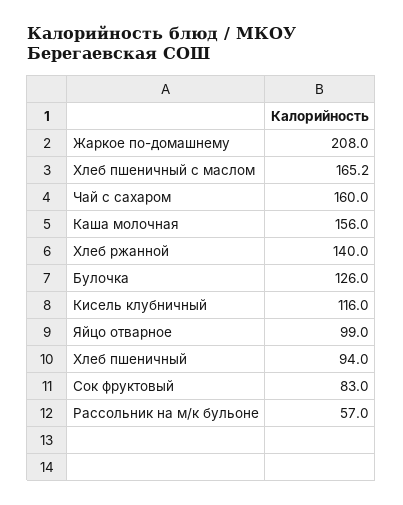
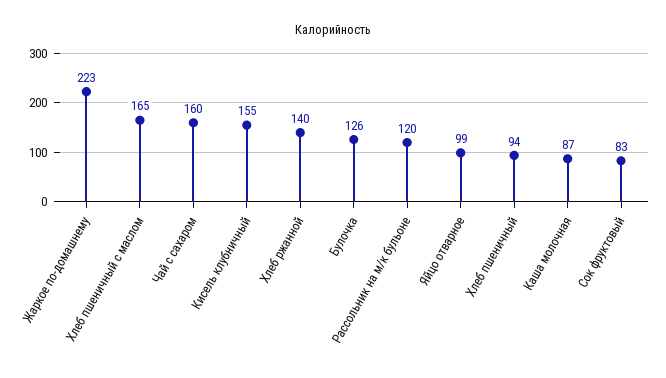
  {
-   "Жаркое по-домашнему": 208,
+   "Жаркое по-домашнему": 223,
    "Хлеб пшеничный с маслом": 165.2,
    "Чай с сахаром": 160,
-   "Каша молочная": 156,
+   "Каша молочная": 87,
    "Хлеб ржанной": 140,
    "Булочка": 126,
-   "Кисель клубничный": 116,
+   "Кисель клубничный": 155,
    "Яйцо отварное": 99,
    "Хлеб пшеничный": 94,
    "Сок фруктовый": 83,
-   "Рассольник на м/к бульоне": 57
+   "Рассольник на м/к бульоне": 120
  }

